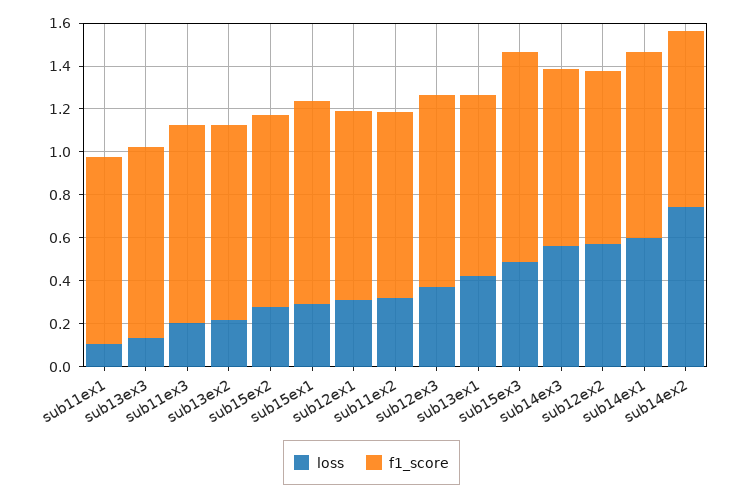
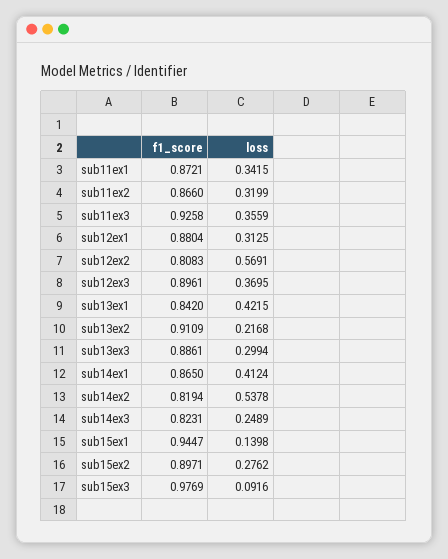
  {
    "loss": {
-     "sub11ex1": 0.1,
+     "sub11ex1": 0.3415,
-     "sub13ex3": 0.15,
+     "sub13ex3": 0.2994,
-     "sub11ex3": 0.2,
+     "sub11ex3": 0.3559,
      "sub13ex2": 0.2168,
      "sub15ex2": 0.2762,
-     "sub15ex1": 0.3,
+     "sub15ex1": 0.1398,
      "sub12ex1": 0.3125,
      "sub11ex2": 0.3199,
      "sub12ex3": 0.3695,
      "sub13ex1": 0.4215,
-     "sub15ex3": 0.5,
+     "sub15ex3": 0.0916,
-     "sub14ex3": 0.55,
+     "sub14ex3": 0.2489,
      "sub12ex2": 0.5691,
-     "sub14ex1": 0.6,
+     "sub14ex1": 0.4124,
-     "sub14ex2": 0.75
+     "sub14ex2": 0.5378
    },
    "f1_score": {
      "sub11ex1": 0.8721,
      "sub13ex3": 0.8861,
      "sub11ex3": 0.9258,
      "sub13ex2": 0.9109,
      "sub15ex2": 0.8971,
      "sub15ex1": 0.9447,
      "sub12ex1": 0.8804,
      "sub11ex2": 0.866,
      "sub12ex3": 0.8961,
      "sub13ex1": 0.842,
      "sub15ex3": 0.9769,
      "sub14ex3": 0.8231,
      "sub12ex2": 0.8083,
      "sub14ex1": 0.865,
      "sub14ex2": 0.8194
    }
  }

